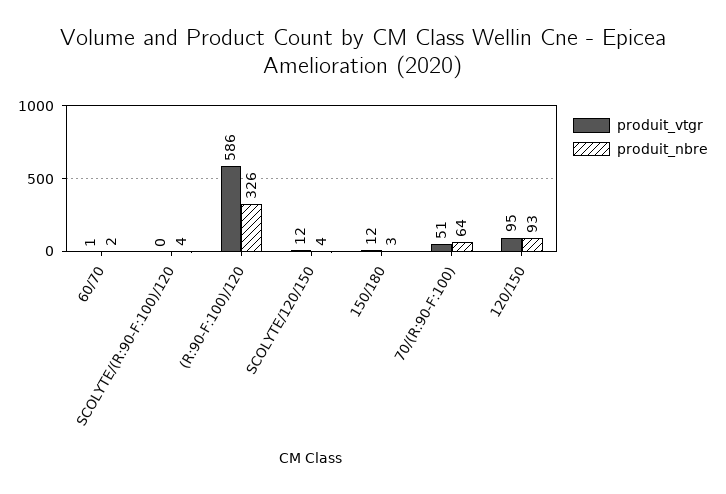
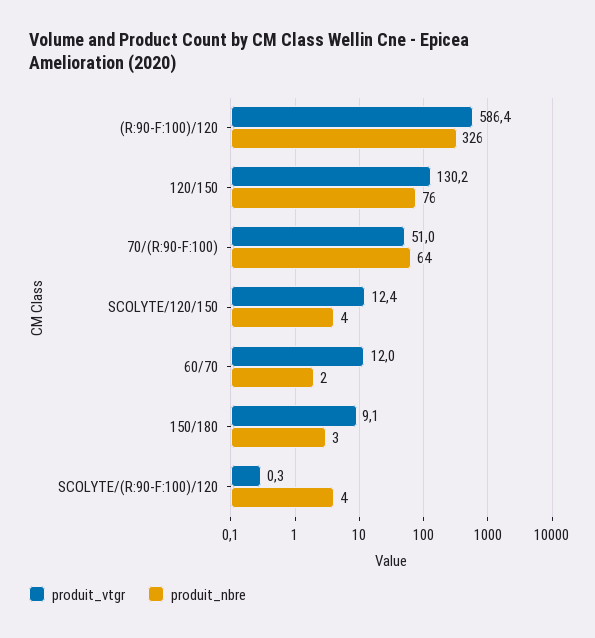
  {
    "produit_vtgr": {
-     "60/70": 1,
+     "60/70": 12,
      "SCOLYTE/(R:90-F:100)/120": 0.3,
      "(R:90-F:100)/120": 586.4,
      "SCOLYTE/120/150": 12.4,
-     "150/180": 12,
+     "150/180": 9.1,
      "70/(R:90-F:100)": 51,
-     "120/150": 95
+     "120/150": 130.2
    },
    "produit_nbre": {
      "60/70": 2,
      "SCOLYTE/(R:90-F:100)/120": 4,
      "(R:90-F:100)/120": 326,
      "SCOLYTE/120/150": 4,
      "150/180": 3,
      "70/(R:90-F:100)": 64,
-     "120/150": 93
+     "120/150": 76
    }
  }

